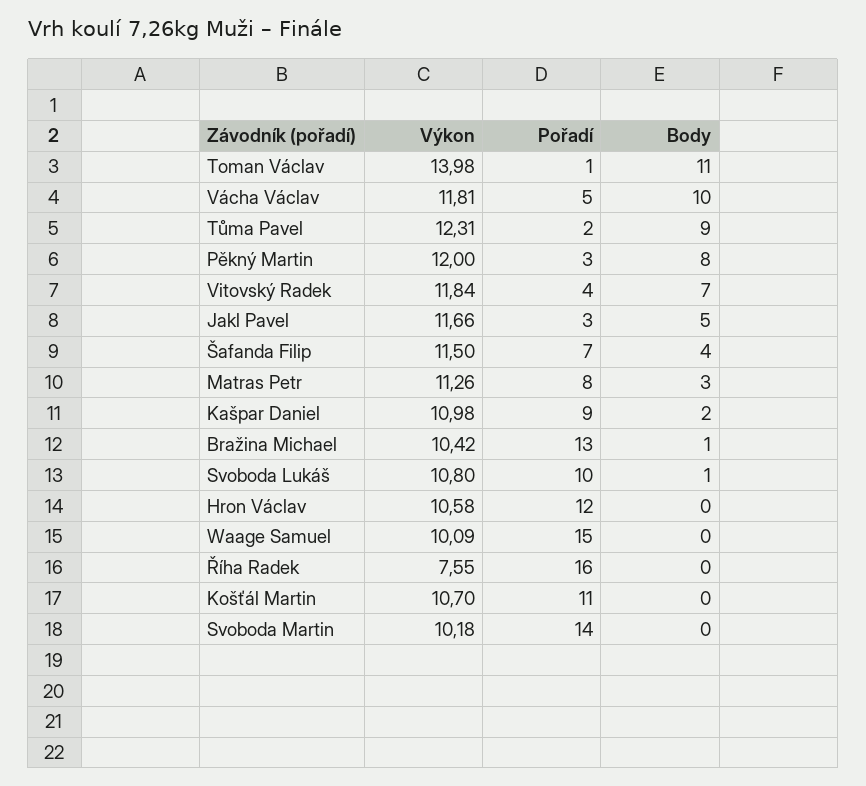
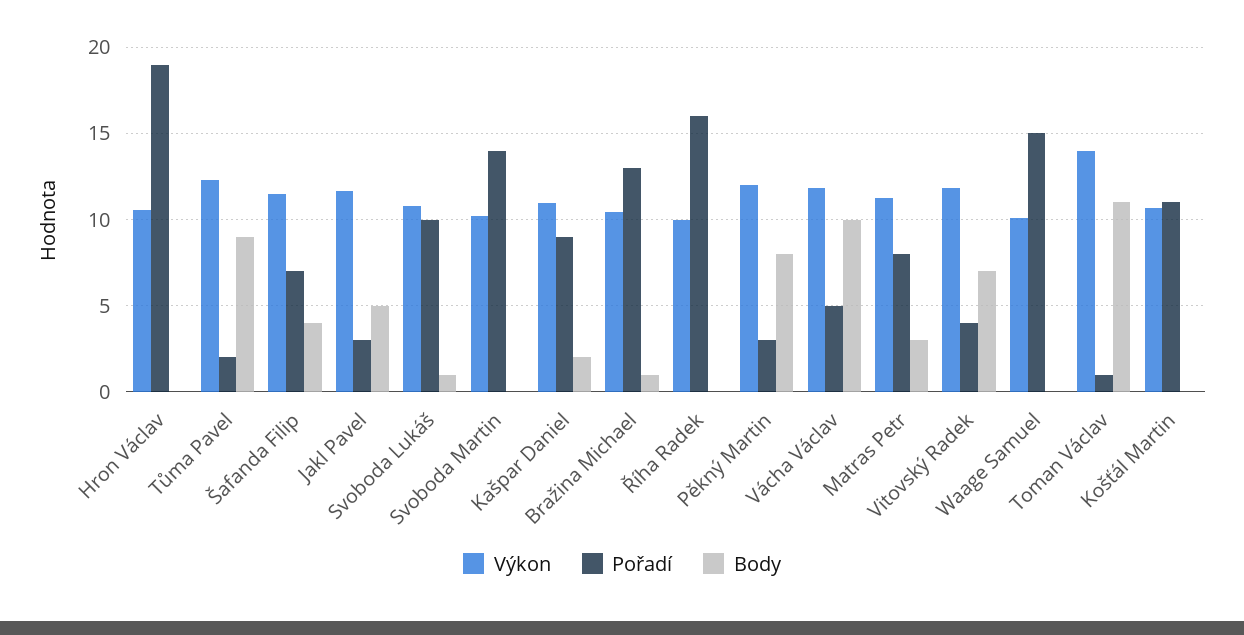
  {
    "Výkon": {
      "Toman Václav": 13.98,
      "Vácha Václav": 11.81,
      "Tůma Pavel": 12.31,
      "Pěkný Martin": 12,
      "Vitovský Radek": 11.84,
      "Jakl Pavel": 11.66,
      "Šafanda Filip": 11.5,
      "Matras Petr": 11.26,
      "Kašpar Daniel": 10.98,
      "Bražina Michael": 10.42,
      "Svoboda Lukáš": 10.8,
      "Hron Václav": 10.58,
      "Waage Samuel": 10.09,
-     "Říha Radek": 7.55,
+     "Říha Radek": 10,
      "Košťál Martin": 10.7,
      "Svoboda Martin": 10.18
    },
    "Pořadí": {
      "Toman Václav": 1,
      "Vácha Václav": 5,
      "Tůma Pavel": 2,
      "Pěkný Martin": 3,
      "Vitovský Radek": 4,
      "Jakl Pavel": 3,
      "Šafanda Filip": 7,
      "Matras Petr": 8,
      "Kašpar Daniel": 9,
      "Bražina Michael": 13,
      "Svoboda Lukáš": 10,
-     "Hron Václav": 12,
+     "Hron Václav": 19,
      "Waage Samuel": 15,
      "Říha Radek": 16,
      "Košťál Martin": 11,
      "Svoboda Martin": 14
    },
    "Body": {
      "Toman Václav": 11,
      "Vácha Václav": 10,
      "Tůma Pavel": 9,
      "Pěkný Martin": 8,
      "Vitovský Radek": 7,
      "Jakl Pavel": 5,
      "Šafanda Filip": 4,
      "Matras Petr": 3,
      "Kašpar Daniel": 2,
      "Bražina Michael": 1,
      "Svoboda Lukáš": 1,
      "Hron Václav": 0,
      "Waage Samuel": 0,
      "Říha Radek": 0,
      "Košťál Martin": 0,
      "Svoboda Martin": 0
    }
  }

